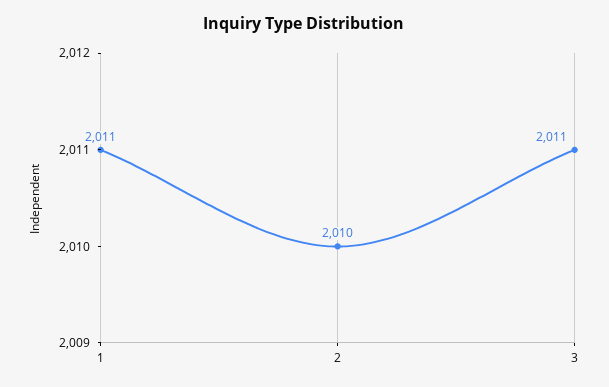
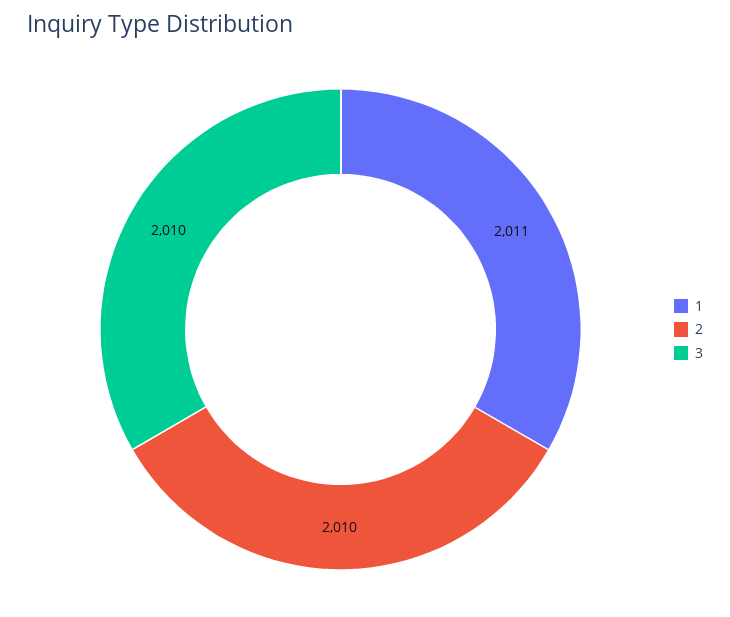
  {
    "1": 2011,
    "2": 2010,
-   "3": 2011
+   "3": 2010
  }

